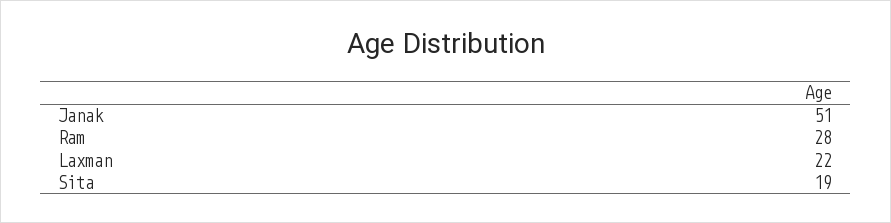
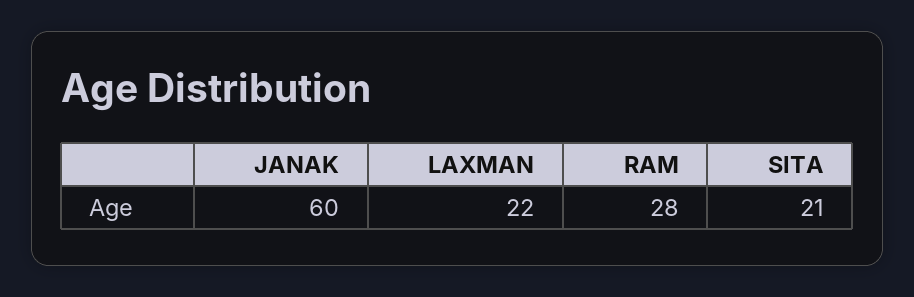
  {
-   "Janak": 51,
+   "Janak": 60,
    "Ram": 28,
    "Laxman": 22,
-   "Sita": 19
+   "Sita": 21
  }

